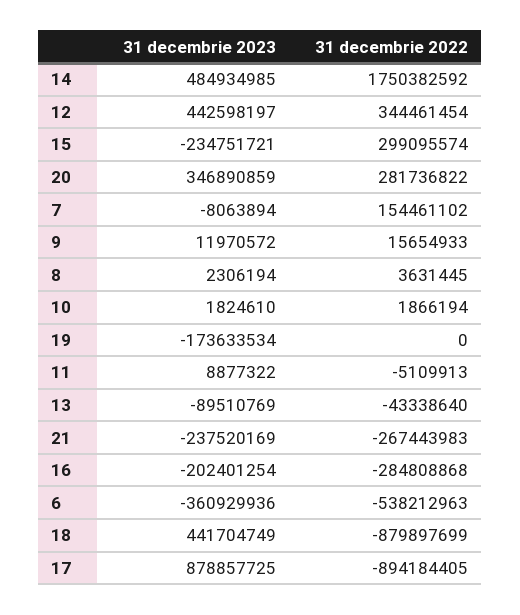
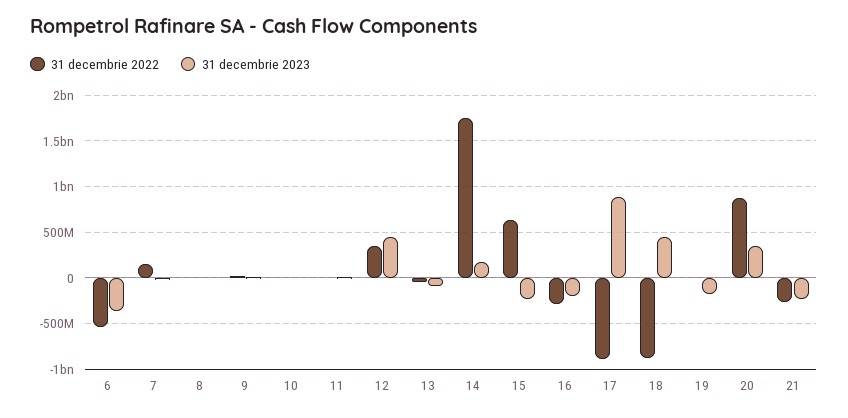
  {
    "31 decembrie 2023": {
-     "14": 484934985,
+     "14": 200000000,
      "12": 442598197,
      "15": -234751721,
      "20": 346890859,
      "7": -8063894,
      "9": 11970572,
      "8": 2306194,
      "10": 1824610,
      "19": -173633534,
      "11": 8877322,
      "13": -89510769,
      "21": -237520169,
      "16": -202401254,
      "6": -360929936,
      "18": 441704749,
      "17": 878857725
    },
    "31 decembrie 2022": {
      "14": 1750382592,
      "12": 344461454,
-     "15": 299095574,
+     "15": 600000000,
-     "20": 281736822,
+     "20": 900000000,
      "7": 154461102,
      "9": 15654933,
      "8": 3631445,
      "10": 1866194,
      "19": 0,
      "11": -5109913,
      "13": -43338640,
      "21": -267443983,
      "16": -284808868,
      "6": -538212963,
      "18": -879897699,
      "17": -894184405
    }
  }

